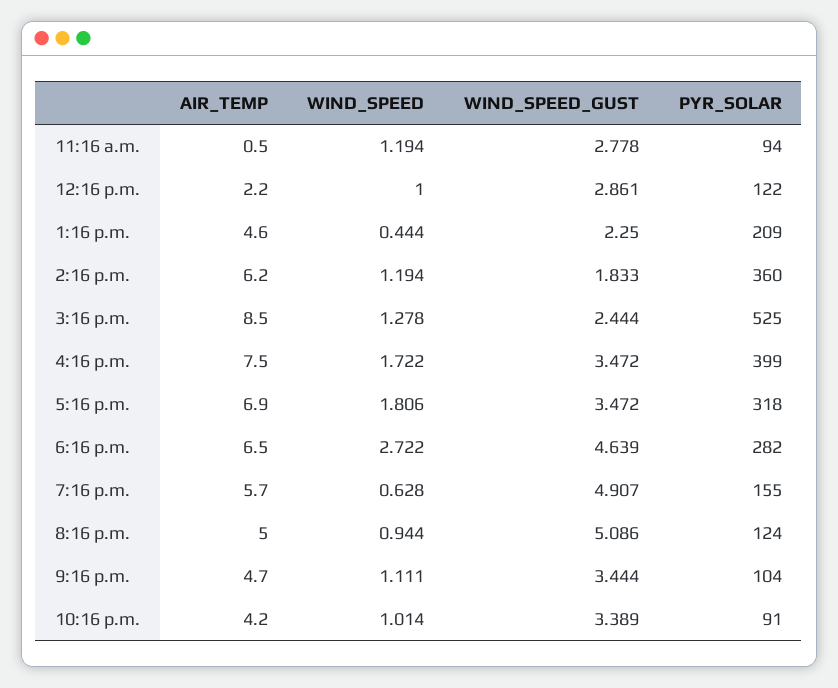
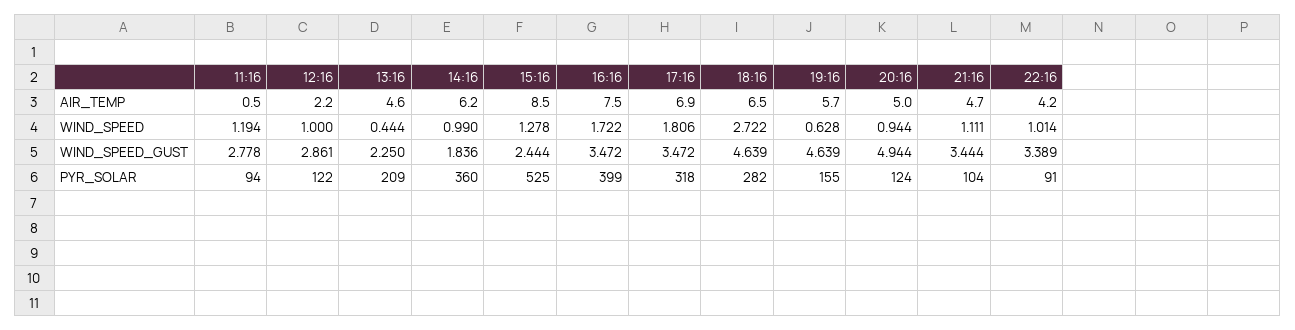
  {
    "AIR_TEMP": {
      "11:16 a.m.": 0.5,
      "12:16 p.m.": 2.2,
      "1:16 p.m.": 4.6,
      "2:16 p.m.": 6.2,
      "3:16 p.m.": 8.5,
      "4:16 p.m.": 7.5,
      "5:16 p.m.": 6.9,
      "6:16 p.m.": 6.5,
      "7:16 p.m.": 5.7,
      "8:16 p.m.": 5,
      "9:16 p.m.": 4.7,
      "10:16 p.m.": 4.2
    },
    "WIND_SPEED": {
      "11:16 a.m.": 1.194,
      "12:16 p.m.": 1,
      "1:16 p.m.": 0.444,
-     "2:16 p.m.": 1.194,
+     "2:16 p.m.": 0.99,
      "3:16 p.m.": 1.278,
      "4:16 p.m.": 1.722,
      "5:16 p.m.": 1.806,
      "6:16 p.m.": 2.722,
      "7:16 p.m.": 0.628,
      "8:16 p.m.": 0.944,
      "9:16 p.m.": 1.111,
      "10:16 p.m.": 1.014
    },
    "WIND_SPEED_GUST": {
      "11:16 a.m.": 2.778,
      "12:16 p.m.": 2.861,
      "1:16 p.m.": 2.25,
-     "2:16 p.m.": 1.833,
+     "2:16 p.m.": 1.836,
      "3:16 p.m.": 2.444,
      "4:16 p.m.": 3.472,
      "5:16 p.m.": 3.472,
      "6:16 p.m.": 4.639,
-     "7:16 p.m.": 4.907,
+     "7:16 p.m.": 4.639,
-     "8:16 p.m.": 5.086,
+     "8:16 p.m.": 4.944,
      "9:16 p.m.": 3.444,
      "10:16 p.m.": 3.389
    },
    "PYR_SOLAR": {
      "11:16 a.m.": 94,
      "12:16 p.m.": 122,
      "1:16 p.m.": 209,
      "2:16 p.m.": 360,
      "3:16 p.m.": 525,
      "4:16 p.m.": 399,
      "5:16 p.m.": 318,
      "6:16 p.m.": 282,
      "7:16 p.m.": 155,
      "8:16 p.m.": 124,
      "9:16 p.m.": 104,
      "10:16 p.m.": 91
    }
  }

